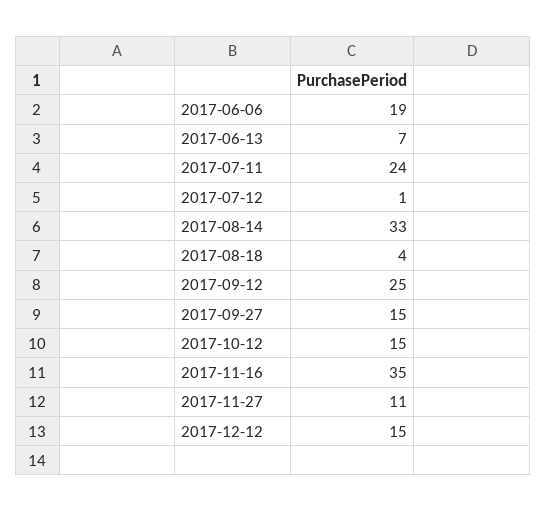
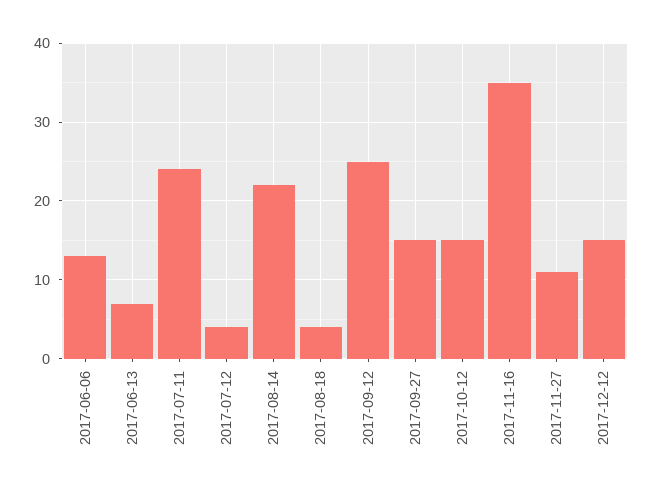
  {
-   "2017-06-06": 19,
+   "2017-06-06": 13,
    "2017-06-13": 7,
    "2017-07-11": 24,
-   "2017-07-12": 1,
+   "2017-07-12": 4,
-   "2017-08-14": 33,
+   "2017-08-14": 22,
    "2017-08-18": 4,
    "2017-09-12": 25,
    "2017-09-27": 15,
    "2017-10-12": 15,
    "2017-11-16": 35,
    "2017-11-27": 11,
    "2017-12-12": 15
  }

